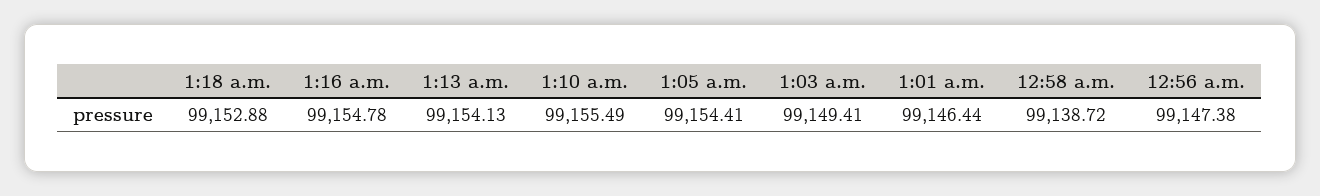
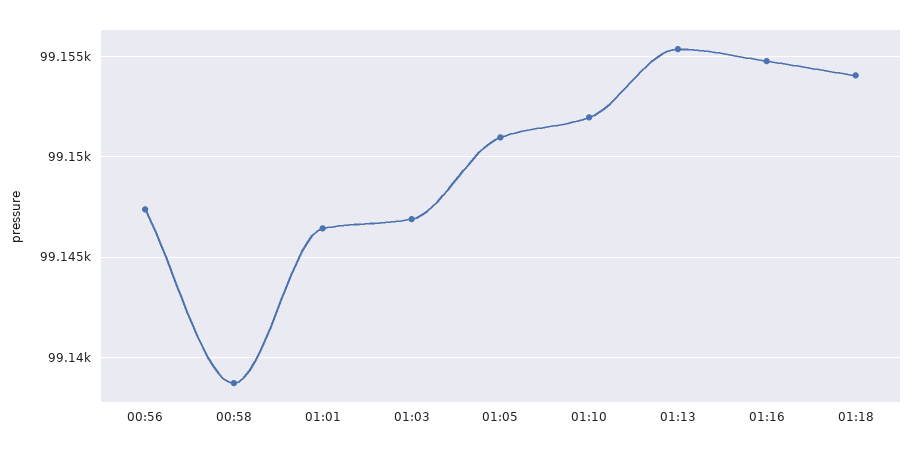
  {
-   "1:18 a.m.": 99152.88,
+   "1:18 a.m.": 99154,
    "1:16 a.m.": 99154.78,
-   "1:13 a.m.": 99154.13,
+   "1:13 a.m.": 99155.5,
-   "1:10 a.m.": 99155.49,
+   "1:10 a.m.": 99152,
-   "1:05 a.m.": 99154.41,
+   "1:05 a.m.": 99151,
-   "1:03 a.m.": 99149.41,
+   "1:03 a.m.": 99147,
    "1:01 a.m.": 99146.44,
    "12:58 a.m.": 99138.72,
    "12:56 a.m.": 99147.38
  }

